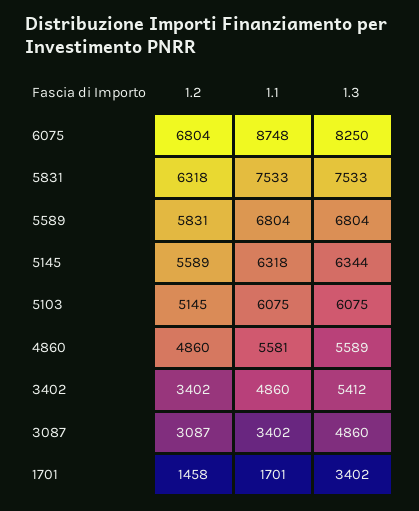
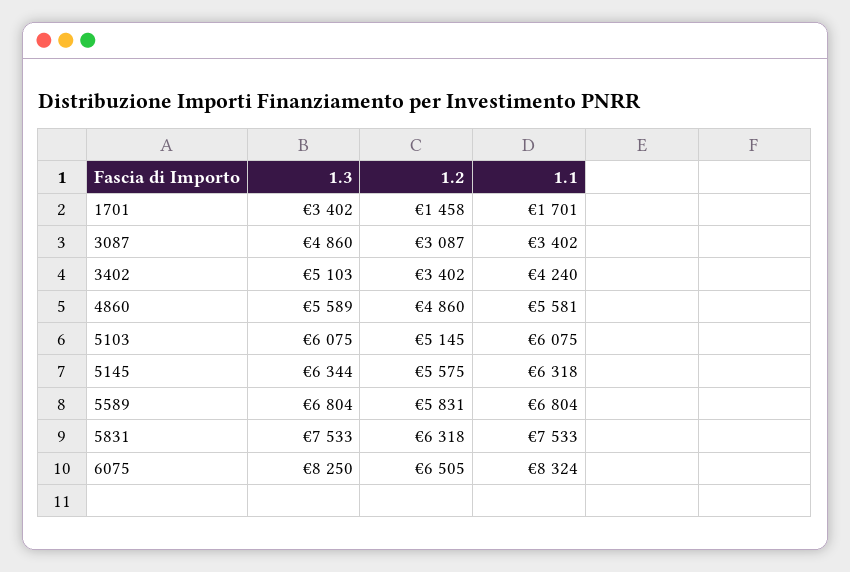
  {
    "1.2": {
-     "6075": 6804,
+     "6075": 6505,
      "5831": 6318,
      "5589": 5831,
-     "5145": 5589,
+     "5145": 5575,
      "5103": 5145,
      "4860": 4860,
      "3402": 3402,
      "3087": 3087,
      "1701": 1458
    },
    "1.1": {
-     "6075": 8748,
+     "6075": 8324,
      "5831": 7533,
      "5589": 6804,
      "5145": 6318,
      "5103": 6075,
      "4860": 5581,
-     "3402": 4860,
+     "3402": 4240,
      "3087": 3402,
      "1701": 1701
    },
    "1.3": {
      "6075": 8250,
      "5831": 7533,
      "5589": 6804,
      "5145": 6344,
      "5103": 6075,
      "4860": 5589,
-     "3402": 5412,
+     "3402": 5103,
      "3087": 4860,
      "1701": 3402
    }
  }

